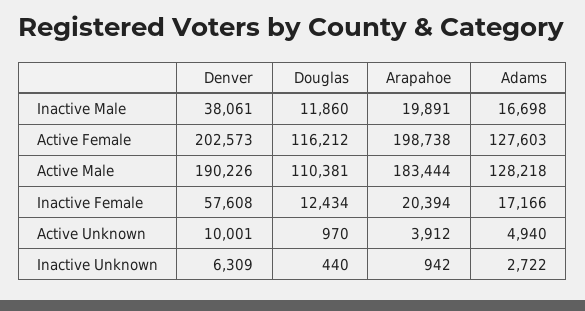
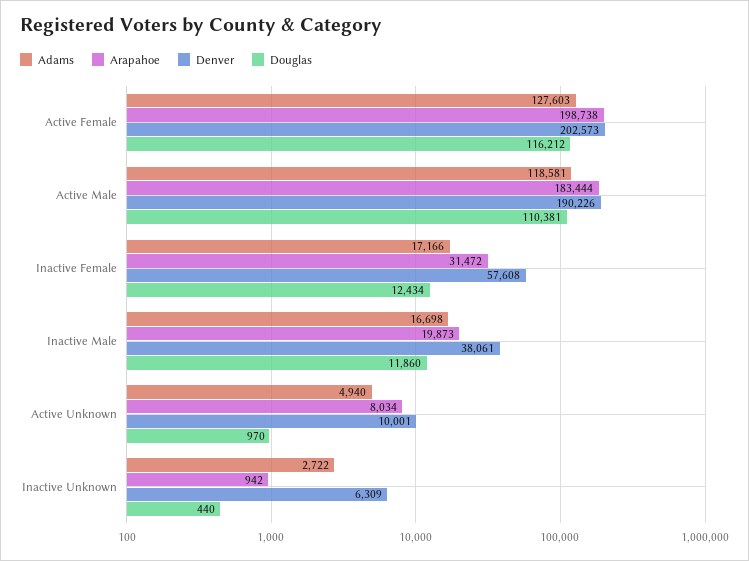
  {
    "Denver": {
      "Inactive Male": 38061,
      "Active Female": 202573,
      "Active Male": 190226,
      "Inactive Female": 57608,
      "Active Unknown": 10001,
      "Inactive Unknown": 6309
    },
    "Douglas": {
      "Inactive Male": 11860,
      "Active Female": 116212,
      "Active Male": 110381,
      "Inactive Female": 12434,
      "Active Unknown": 970,
      "Inactive Unknown": 440
    },
    "Arapahoe": {
-     "Inactive Male": 19891,
+     "Inactive Male": 19873,
      "Active Female": 198738,
      "Active Male": 183444,
-     "Inactive Female": 20394,
+     "Inactive Female": 31472,
-     "Active Unknown": 3912,
+     "Active Unknown": 8034,
      "Inactive Unknown": 942
    },
    "Adams": {
      "Inactive Male": 16698,
      "Active Female": 127603,
-     "Active Male": 128218,
+     "Active Male": 118581,
      "Inactive Female": 17166,
      "Active Unknown": 4940,
      "Inactive Unknown": 2722
    }
  }

